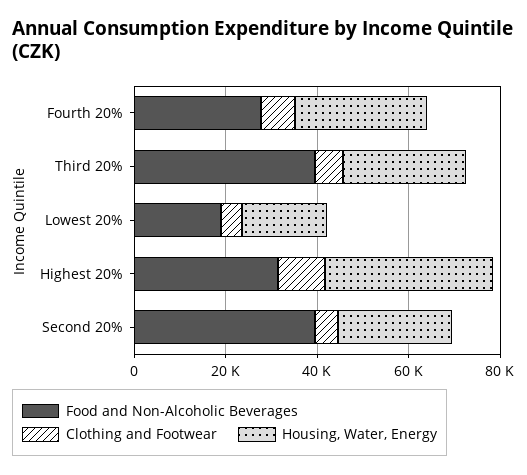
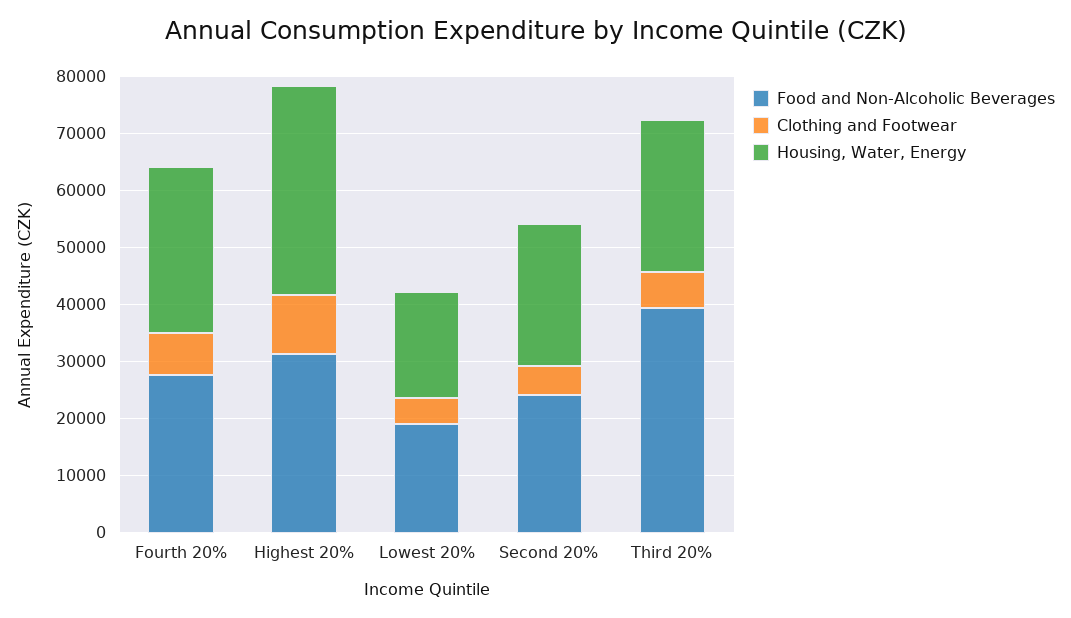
  {
    "Food and Non-Alcoholic Beverages": {
      "Fourth 20%": 28000,
      "Third 20%": 40000,
      "Lowest 20%": 20000,
      "Highest 20%": 32000,
-     "Second 20%": 40000
+     "Second 20%": 24000
    },
    "Clothing and Footwear": {
      "Fourth 20%": 8000,
      "Third 20%": 6000,
      "Lowest 20%": 4000,
      "Highest 20%": 10000,
      "Second 20%": 6000
    },
    "Housing, Water, Energy": {
      "Fourth 20%": 28000,
      "Third 20%": 26000,
      "Lowest 20%": 18000,
      "Highest 20%": 36000,
      "Second 20%": 24000
    }
  }

